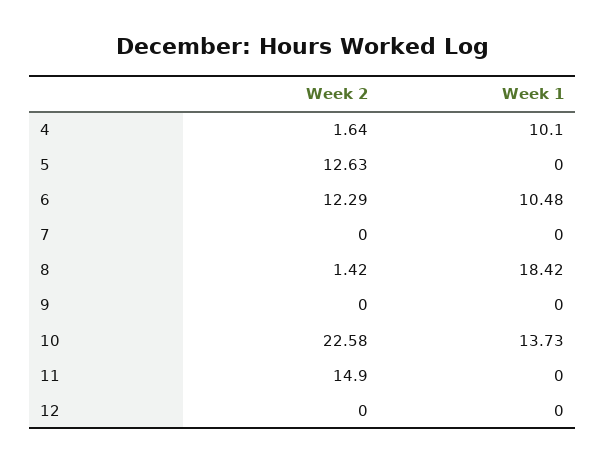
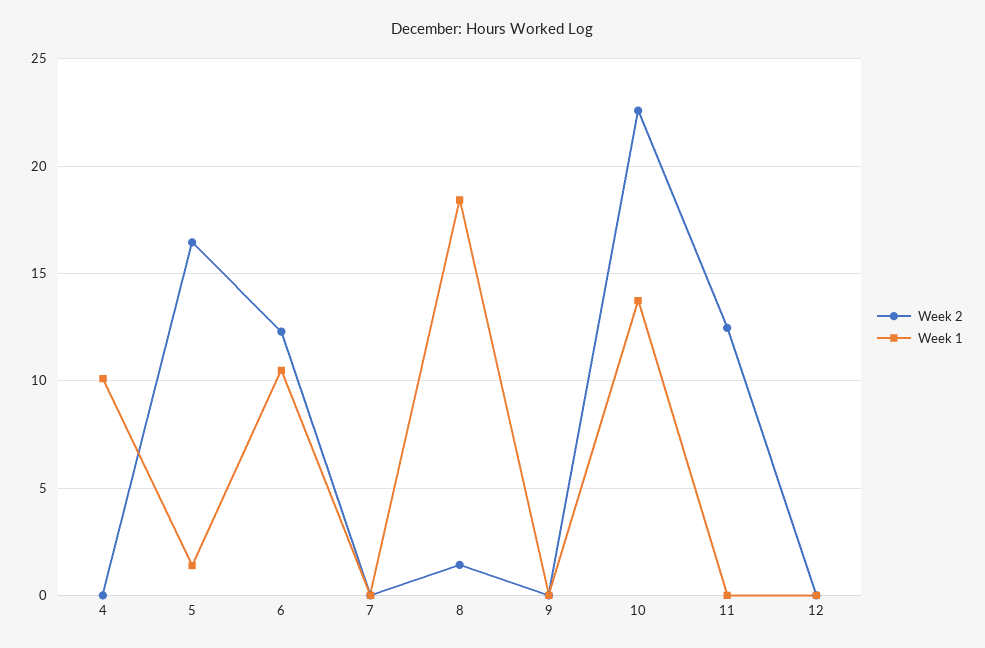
  {
    "Week 2": {
-     "4": 1.64,
+     "4": 0,
-     "5": 12.63,
+     "5": 16.5,
      "6": 12.29,
      "7": 0,
      "8": 1.42,
      "9": 0,
      "10": 22.58,
-     "11": 14.9,
+     "11": 12.5,
      "12": 0
    },
    "Week 1": {
      "4": 10.1,
-     "5": 0,
+     "5": 1.5,
      "6": 10.48,
      "7": 0,
      "8": 18.42,
      "9": 0,
      "10": 13.73,
      "11": 0,
      "12": 0
    }
  }

